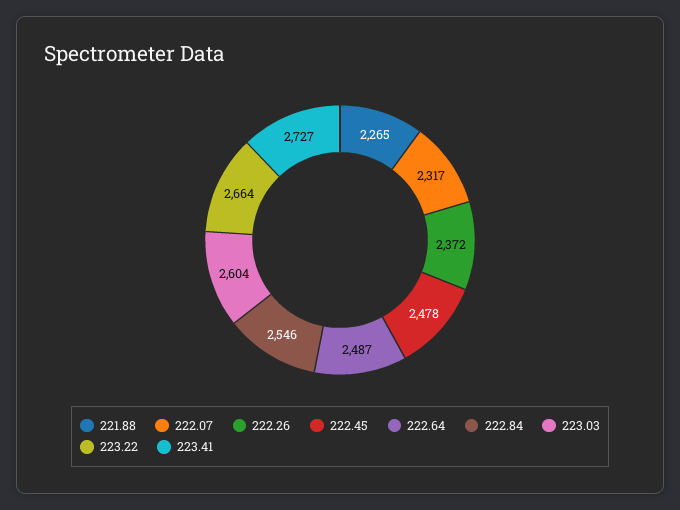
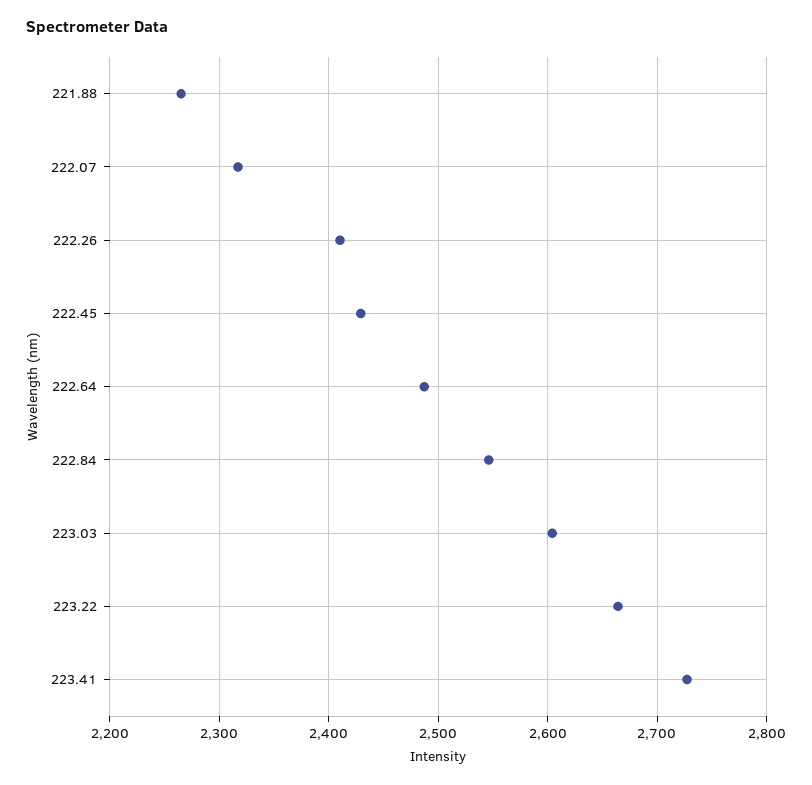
  {
    "221.88": 2265,
    "222.07": 2317,
-   "222.26": 2372,
+   "222.26": 2410,
-   "222.45": 2478,
+   "222.45": 2430,
    "222.64": 2487,
    "222.84": 2546,
    "223.03": 2604,
    "223.22": 2664,
    "223.41": 2727
  }

